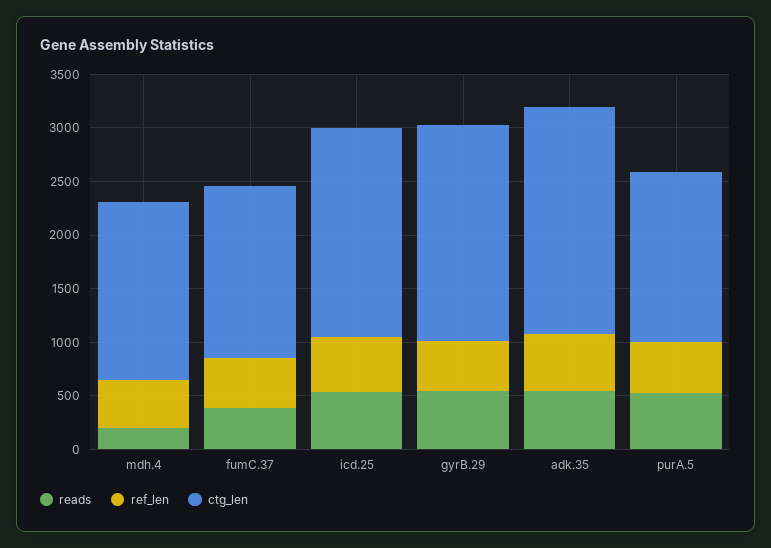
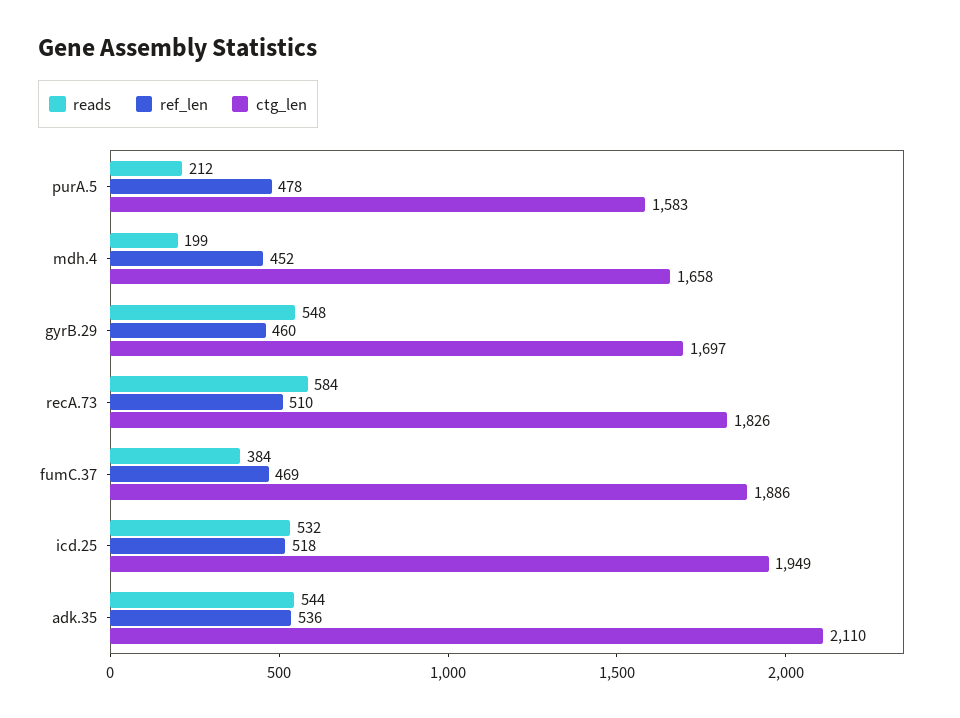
  {
    "reads": {
      "mdh.4": 199,
      "fumC.37": 384,
      "icd.25": 532,
      "gyrB.29": 548,
      "adk.35": 544,
-     "purA.5": 500
+     "purA.5": 212,
+     "recA.73": 584
    },
    "ref_len": {
      "mdh.4": 452,
      "fumC.37": 469,
      "icd.25": 518,
      "gyrB.29": 460,
      "adk.35": 536,
-     "purA.5": 478
+     "purA.5": 478,
+     "recA.73": 510
    },
    "ctg_len": {
      "mdh.4": 1658,
-     "fumC.37": 1600,
+     "fumC.37": 1886,
      "icd.25": 1949,
-     "gyrB.29": 2000,
+     "gyrB.29": 1697,
      "adk.35": 2110,
-     "purA.5": 1583
+     "purA.5": 1583,
+     "recA.73": 1826
    }
  }

